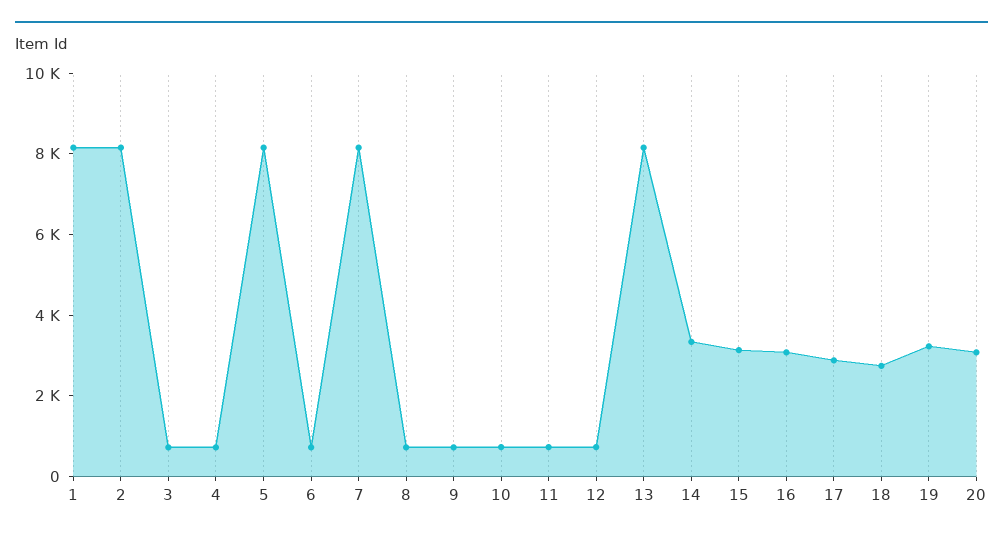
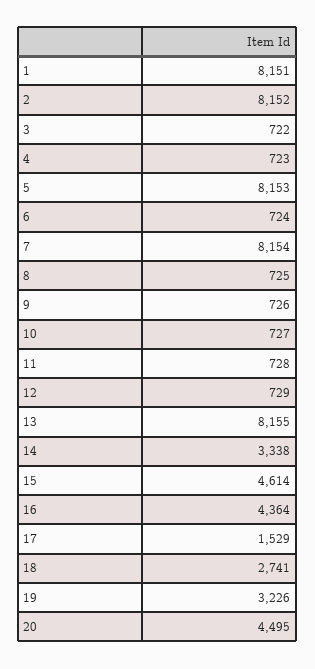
  {
    "1": 8151,
    "2": 8152,
    "3": 722,
    "4": 723,
    "5": 8153,
    "6": 724,
    "7": 8154,
    "8": 725,
    "9": 726,
    "10": 727,
    "11": 728,
    "12": 729,
    "13": 8155,
    "14": 3338,
-   "15": 3000,
+   "15": 4614,
-   "16": 3000,
+   "16": 4364,
-   "17": 3000,
+   "17": 1529,
    "18": 2741,
    "19": 3226,
-   "20": 3000
+   "20": 4495
  }

